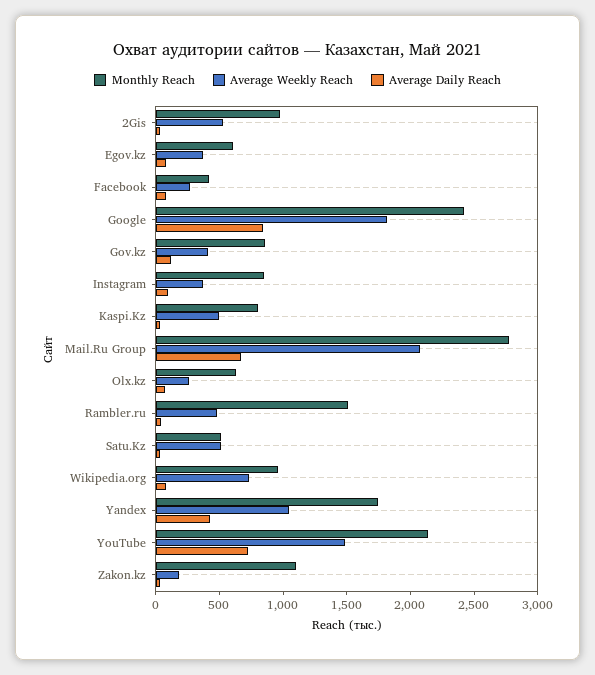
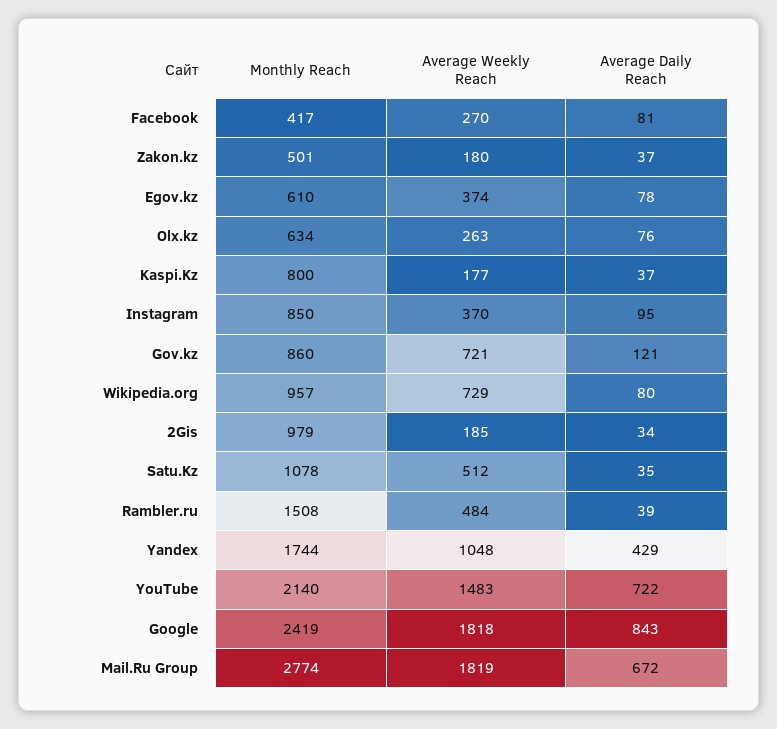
  {
    "Monthly Reach": {
      "2Gis": 979,
      "Egov.kz": 610,
      "Facebook": 417,
      "Google": 2419,
      "Gov.kz": 860,
      "Instagram": 850,
      "Kaspi.Kz": 800,
      "Mail.Ru Group": 2774,
      "Olx.kz": 634,
      "Rambler.ru": 1508,
-     "Satu.Kz": 500,
+     "Satu.Kz": 1078,
      "Wikipedia.org": 957,
      "Yandex": 1744,
      "YouTube": 2140,
-     "Zakon.kz": 1100
+     "Zakon.kz": 501
    },
    "Average Weekly Reach": {
-     "2Gis": 500,
+     "2Gis": 185,
      "Egov.kz": 374,
      "Facebook": 270,
      "Google": 1818,
-     "Gov.kz": 400,
+     "Gov.kz": 721,
      "Instagram": 370,
-     "Kaspi.Kz": 500,
+     "Kaspi.Kz": 177,
-     "Mail.Ru Group": 2100,
+     "Mail.Ru Group": 1819,
      "Olx.kz": 263,
      "Rambler.ru": 484,
      "Satu.Kz": 512,
      "Wikipedia.org": 729,
      "Yandex": 1048,
      "YouTube": 1483,
      "Zakon.kz": 180
    },
    "Average Daily Reach": {
      "2Gis": 34,
      "Egov.kz": 78,
      "Facebook": 81,
      "Google": 843,
      "Gov.kz": 121,
      "Instagram": 95,
      "Kaspi.Kz": 37,
      "Mail.Ru Group": 672,
      "Olx.kz": 76,
      "Rambler.ru": 39,
      "Satu.Kz": 35,
      "Wikipedia.org": 80,
      "Yandex": 429,
      "YouTube": 722,
      "Zakon.kz": 37
    }
  }

